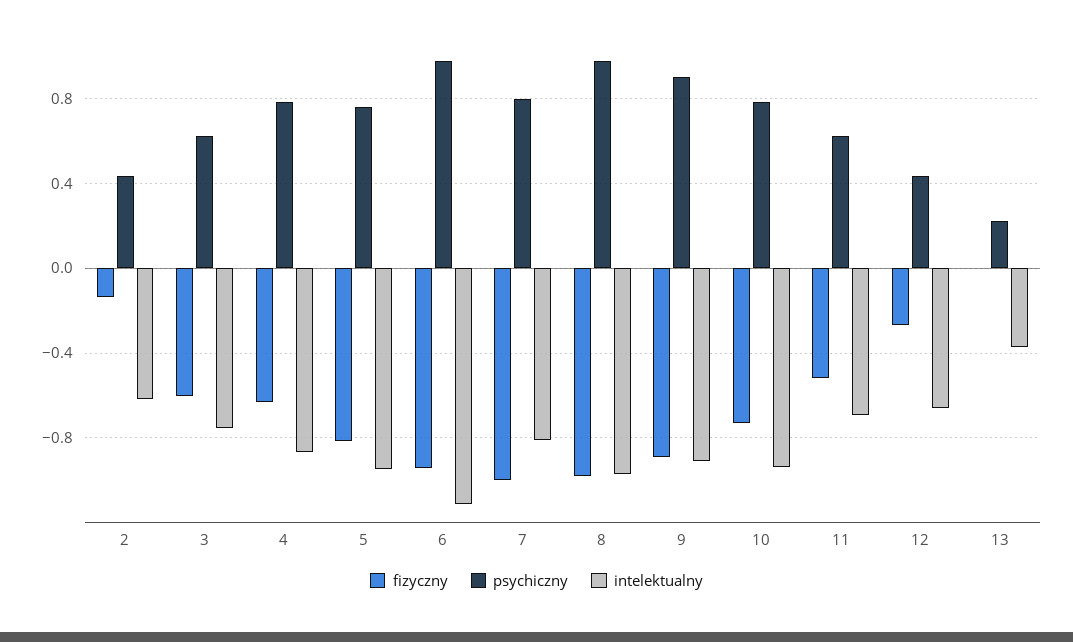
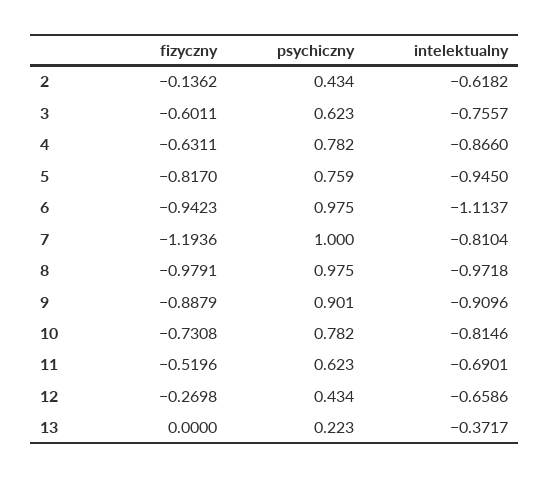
  {
    "fizyczny": {
      "2": -0.1362,
      "3": -0.6011,
      "4": -0.6311,
      "5": -0.817,
      "6": -0.9423,
-     "7": -1,
+     "7": -1.1936,
      "8": -0.9791,
      "9": -0.8879,
      "10": -0.7308,
      "11": -0.5196,
      "12": -0.2698,
      "13": 0
    },
    "psychiczny": {
      "2": 0.434,
      "3": 0.623,
      "4": 0.782,
      "5": 0.759,
      "6": 0.975,
-     "7": 0.8,
+     "7": 1,
      "8": 0.975,
      "9": 0.901,
      "10": 0.782,
      "11": 0.623,
      "12": 0.434,
      "13": 0.223
    },
    "intelektualny": {
      "2": -0.6182,
      "3": -0.7557,
      "4": -0.866,
      "5": -0.945,
      "6": -1.1137,
      "7": -0.8104,
      "8": -0.9718,
      "9": -0.9096,
-     "10": -0.95,
+     "10": -0.8146,
      "11": -0.6901,
      "12": -0.6586,
      "13": -0.3717
    }
  }

